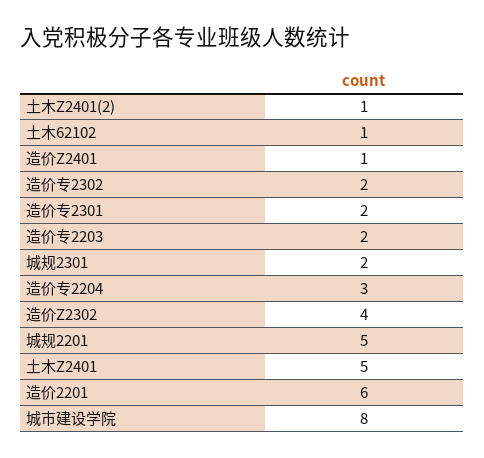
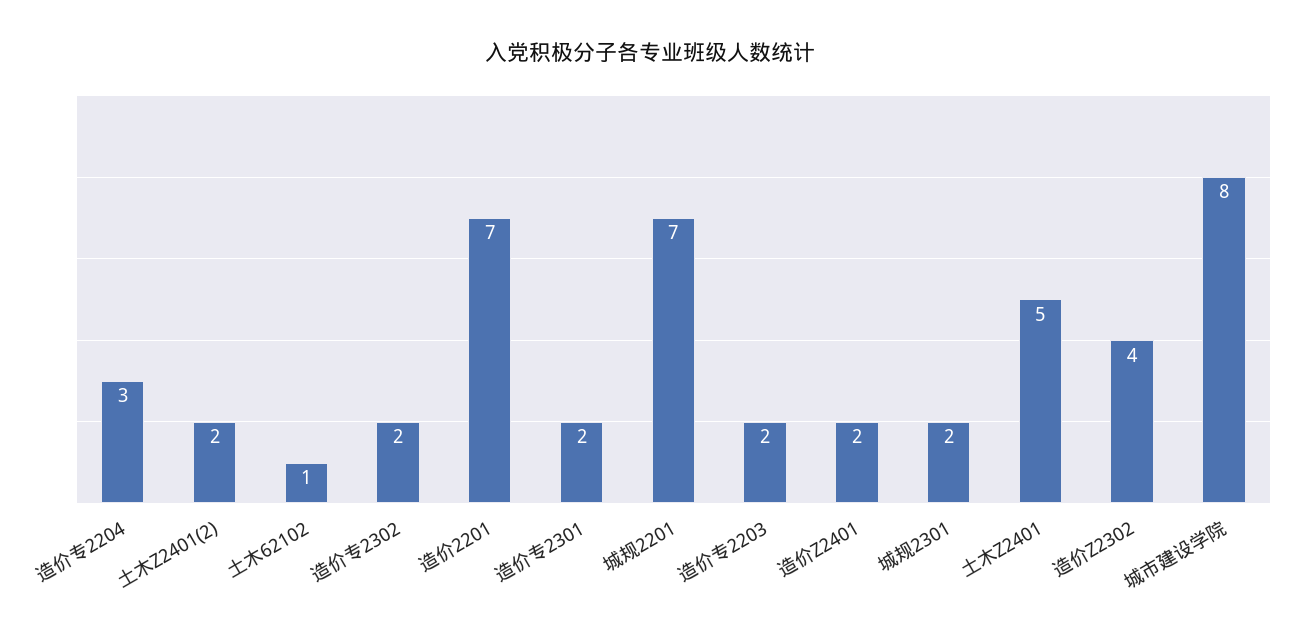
  {
-   "土木Z2401(2)": 1,
+   "土木Z2401(2)": 2,
    "土木62102": 1,
-   "造价Z2401": 1,
+   "造价Z2401": 2,
    "造价专2302": 2,
    "造价专2301": 2,
    "造价专2203": 2,
    "城规2301": 2,
    "造价专2204": 3,
    "造价Z2302": 4,
-   "城规2201": 5,
+   "城规2201": 7,
    "土木Z2401": 5,
-   "造价2201": 6,
+   "造价2201": 7,
    "城市建设学院": 8
  }

